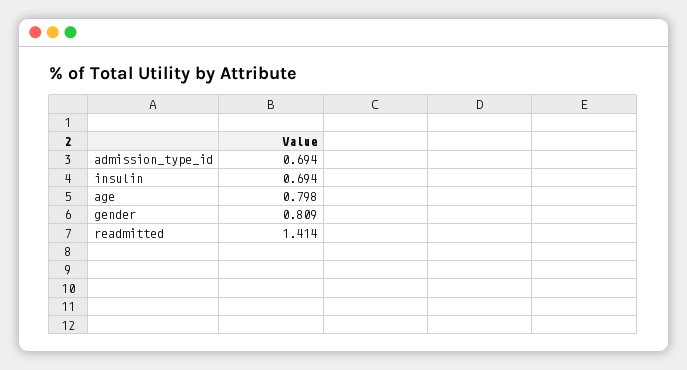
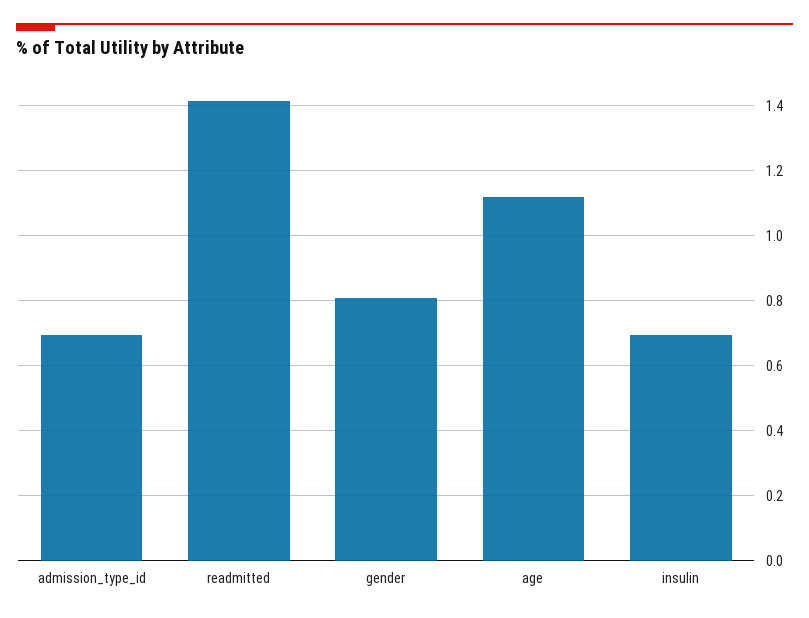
  {
    "admission_type_id": 0.694,
    "insulin": 0.694,
-   "age": 0.798,
+   "age": 1.12,
    "gender": 0.809,
    "readmitted": 1.414
  }

